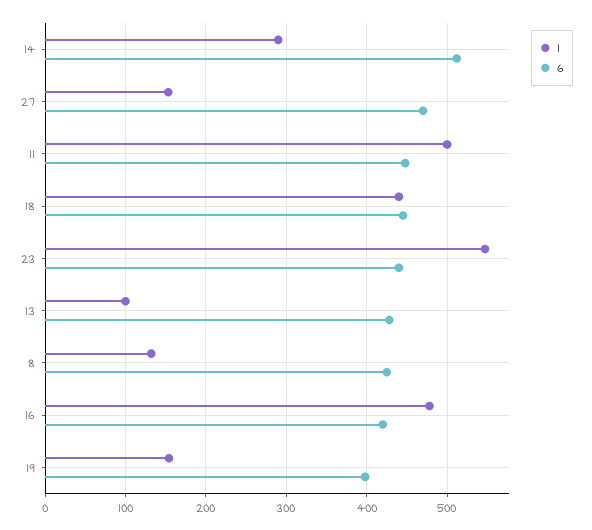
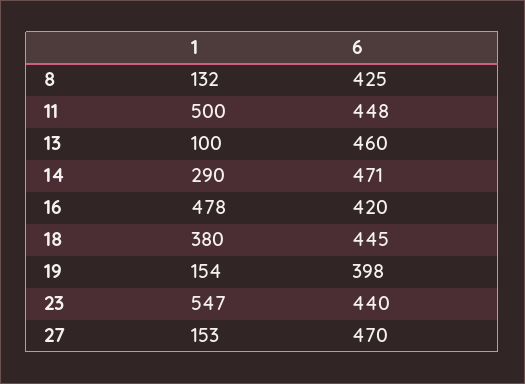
  {
    "1": {
      "14": 290,
      "27": 153,
      "11": 500,
-     "18": 440,
+     "18": 380,
      "23": 547,
      "13": 100,
      "8": 132,
      "16": 478,
      "19": 154
    },
    "6": {
-     "14": 510,
+     "14": 471,
      "27": 470,
      "11": 448,
      "18": 445,
      "23": 440,
-     "13": 430,
+     "13": 460,
      "8": 425,
      "16": 420,
      "19": 398
    }
  }

